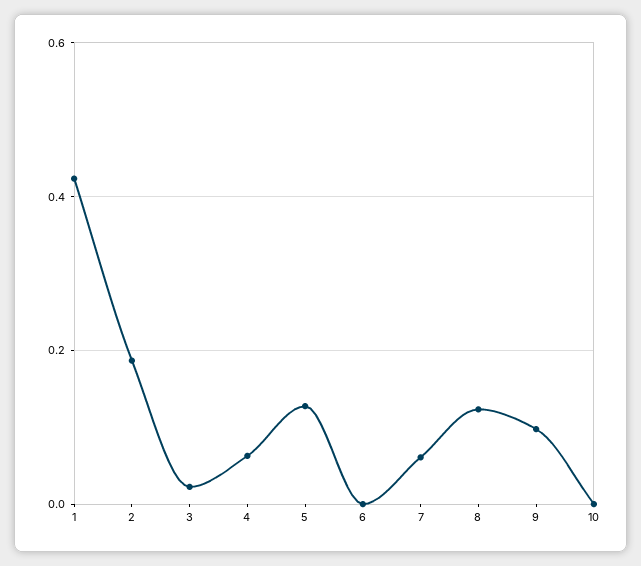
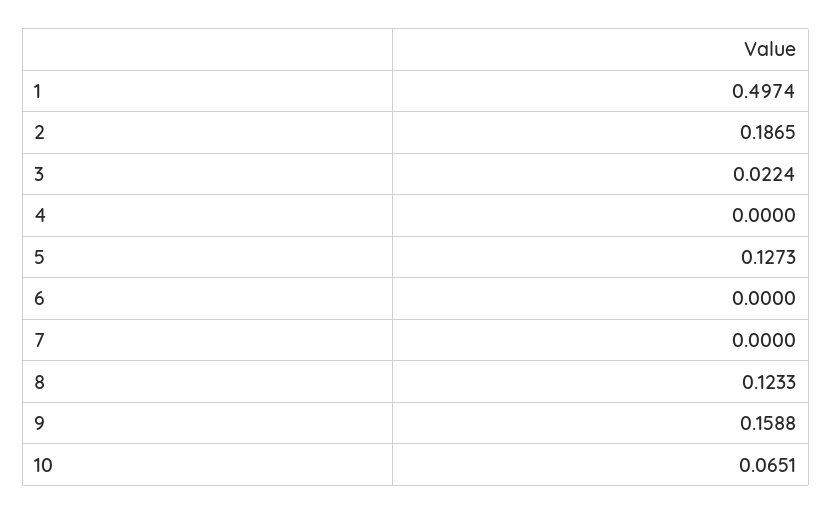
  {
-   "1": 0.42,
+   "1": 0.4974,
    "2": 0.1865,
    "3": 0.0224,
-   "4": 0.06,
+   "4": 0,
    "5": 0.1273,
    "6": 0,
-   "7": 0.06,
+   "7": 0,
    "8": 0.1233,
-   "9": 0.1,
+   "9": 0.1588,
-   "10": 0
+   "10": 0.0651
  }

